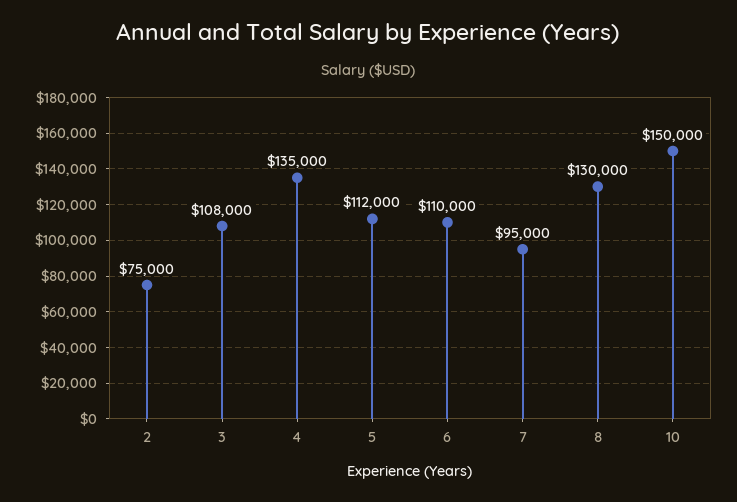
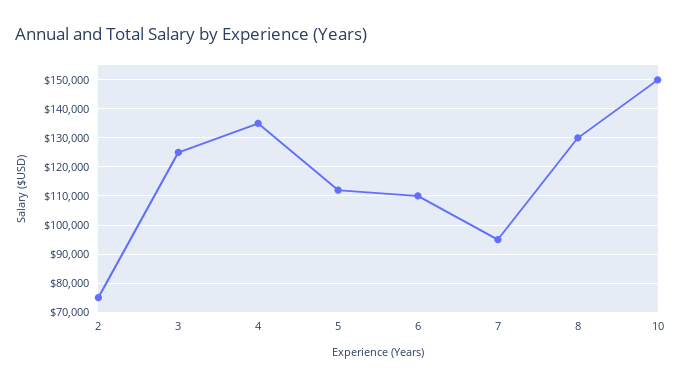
  {
    "2": 75000,
-   "3": 108000,
+   "3": 125000,
    "4": 135000,
    "5": 112000,
    "6": 110000,
    "7": 95000,
    "8": 130000,
    "10": 150000
  }

